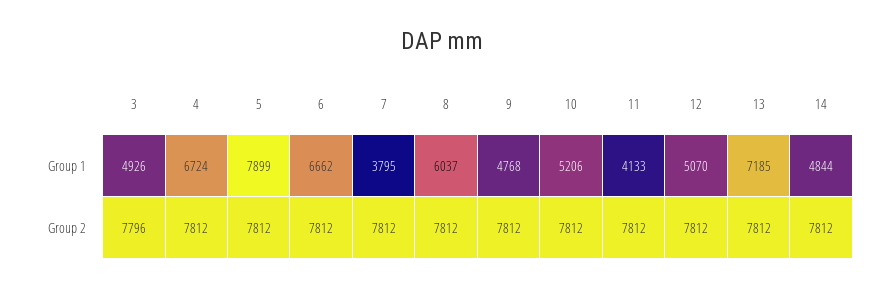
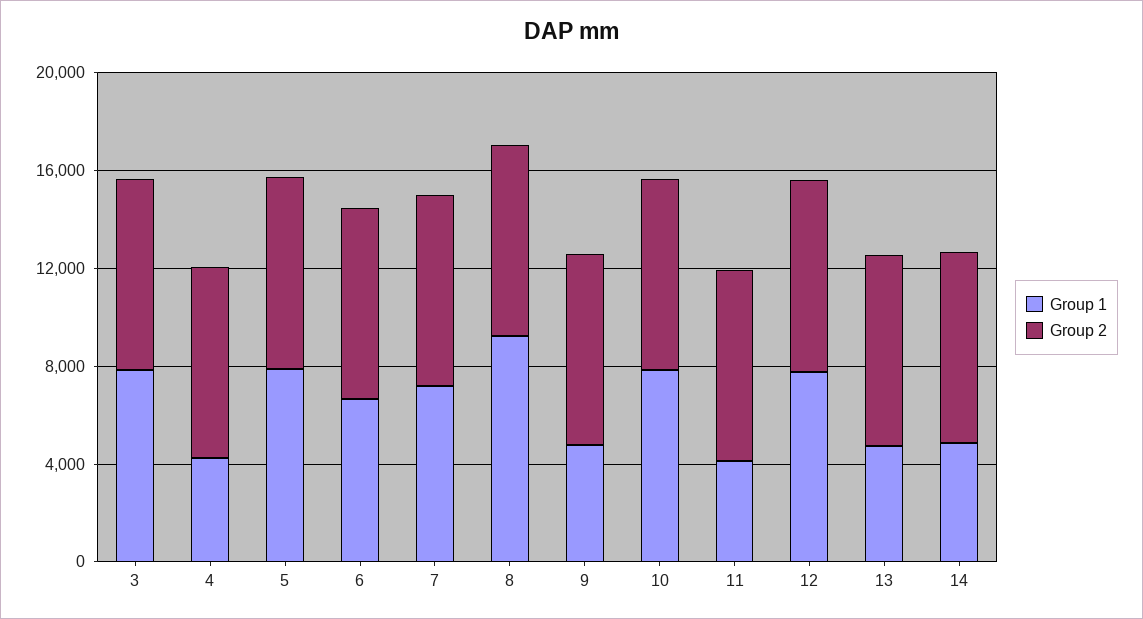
  {
    "Group 1": {
-     "3": 4926,
+     "3": 8000,
-     "4": 6724,
+     "4": 4000,
      "5": 7899,
      "6": 6662,
-     "7": 3795,
+     "7": 7000,
-     "8": 6037,
+     "8": 9000,
      "9": 4768,
-     "10": 5206,
+     "10": 8000,
      "11": 4133,
-     "12": 5070,
+     "12": 8000,
-     "13": 7185,
+     "13": 5000,
      "14": 4844
    },
    "Group 2": {
      "3": 7796,
      "4": 7812,
      "5": 7812,
      "6": 7812,
      "7": 7812,
      "8": 7812,
      "9": 7812,
      "10": 7812,
      "11": 7812,
      "12": 7812,
      "13": 7812,
      "14": 7812
    }
  }

